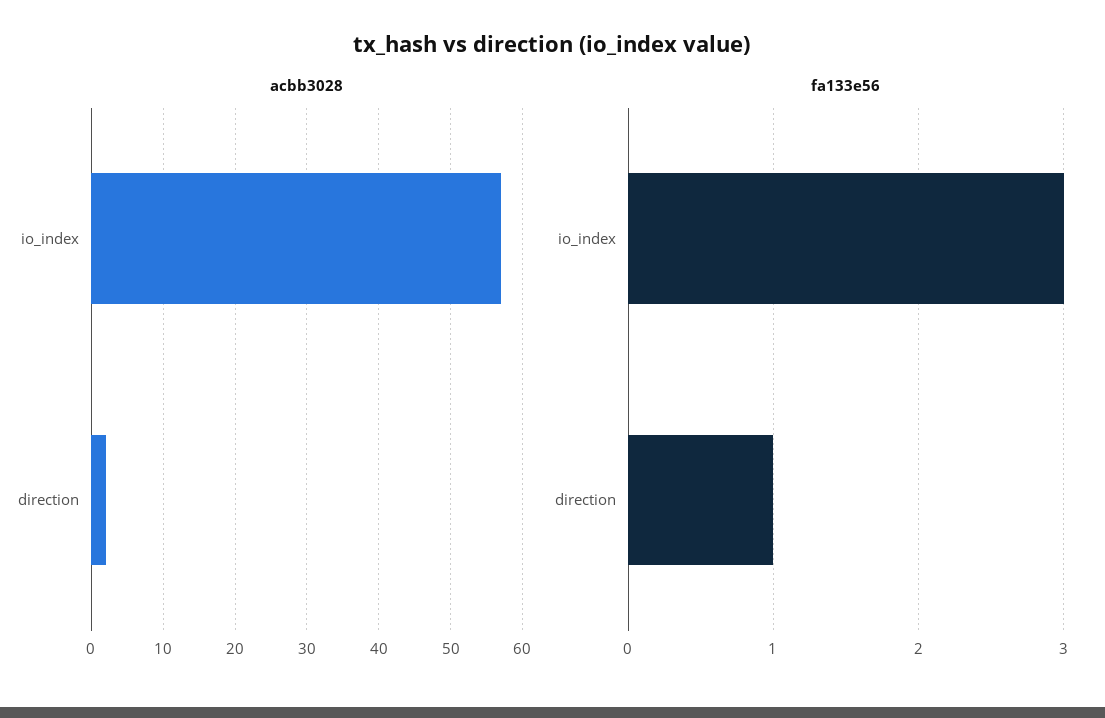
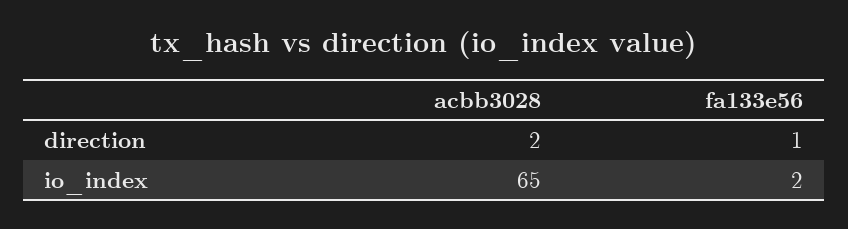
  {
    "acbb3028": {
-     "io_index": 57,
+     "io_index": 65,
      "direction": 2
    },
    "fa133e56": {
-     "io_index": 3,
+     "io_index": 2,
      "direction": 1
    }
  }

